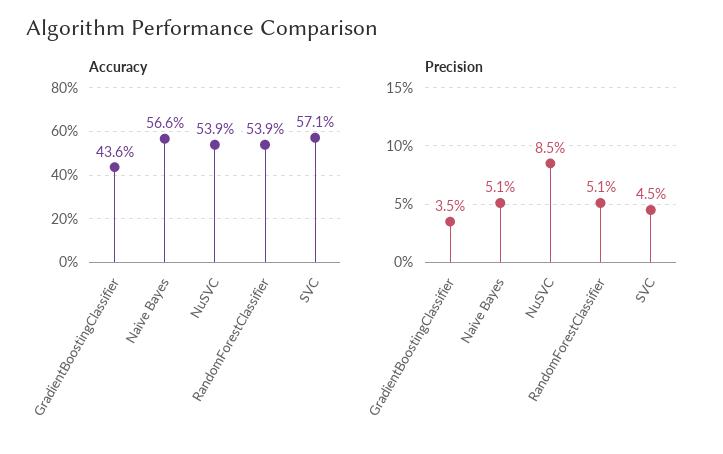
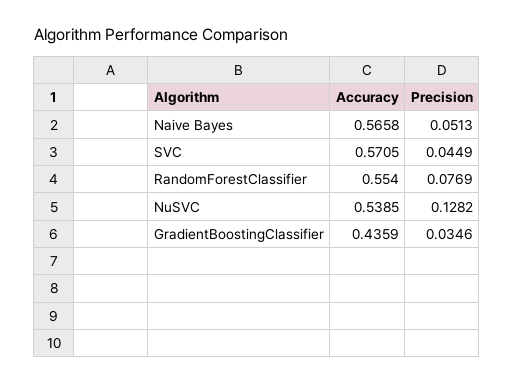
  {
    "Accuracy": {
      "GradientBoostingClassifier": 0.4359,
      "Naive Bayes": 0.5658,
      "NuSVC": 0.5385,
-     "RandomForestClassifier": 0.539,
+     "RandomForestClassifier": 0.554,
      "SVC": 0.5705
    },
    "Precision": {
      "GradientBoostingClassifier": 0.0346,
      "Naive Bayes": 0.0513,
-     "NuSVC": 0.085,
+     "NuSVC": 0.1282,
-     "RandomForestClassifier": 0.051,
+     "RandomForestClassifier": 0.0769,
      "SVC": 0.0449
    }
  }

